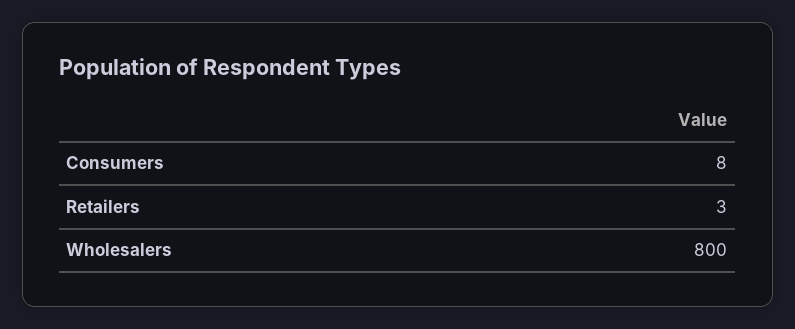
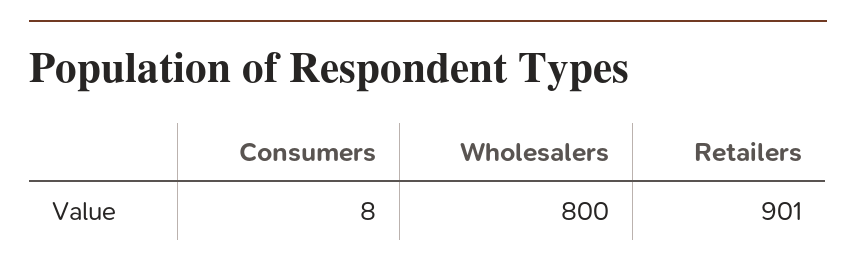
  {
    "Consumers": 8,
-   "Retailers": 3,
+   "Retailers": 901,
    "Wholesalers": 800
  }

